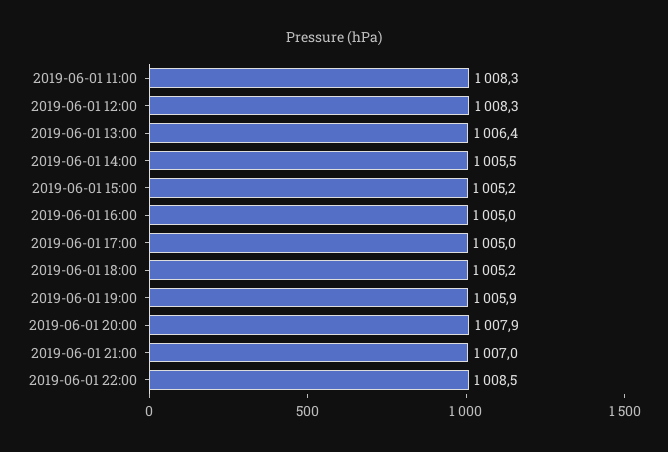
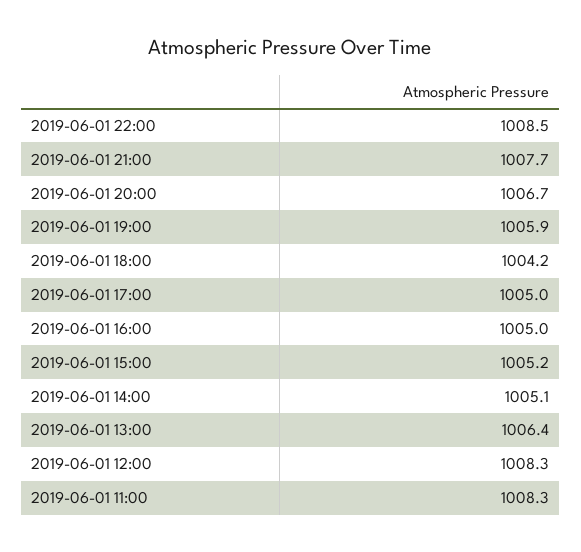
  {
    "2019-06-01 11:00": 1008.3,
    "2019-06-01 12:00": 1008.3,
    "2019-06-01 13:00": 1006.4,
-   "2019-06-01 14:00": 1005.5,
+   "2019-06-01 14:00": 1005.1,
    "2019-06-01 15:00": 1005.2,
    "2019-06-01 16:00": 1005,
    "2019-06-01 17:00": 1005,
-   "2019-06-01 18:00": 1005.2,
+   "2019-06-01 18:00": 1004.2,
    "2019-06-01 19:00": 1005.9,
-   "2019-06-01 20:00": 1007.9,
+   "2019-06-01 20:00": 1006.7,
-   "2019-06-01 21:00": 1007,
+   "2019-06-01 21:00": 1007.7,
    "2019-06-01 22:00": 1008.5
  }

